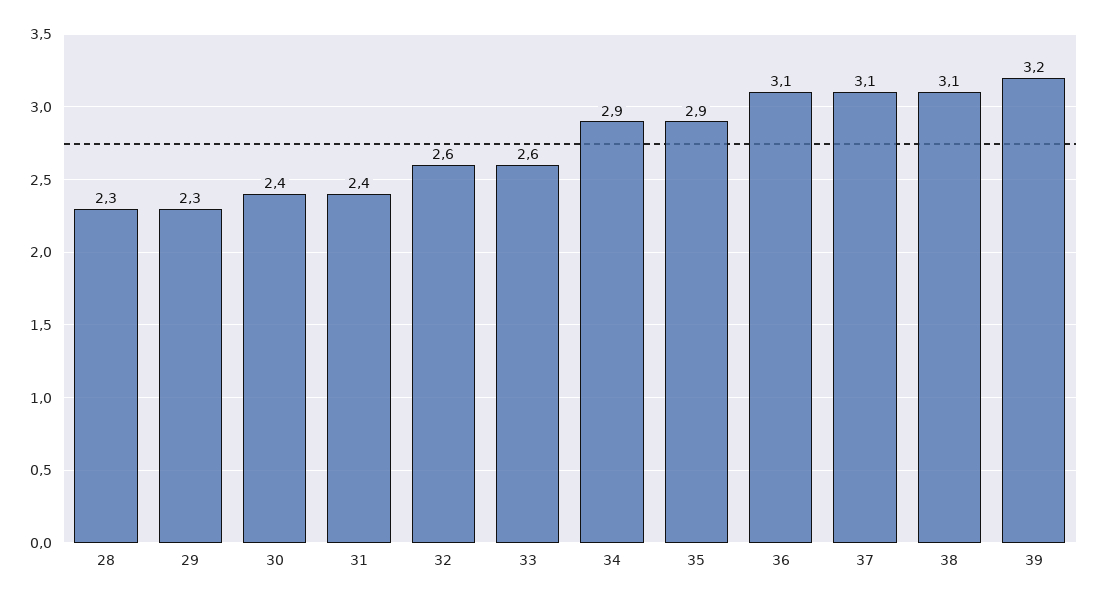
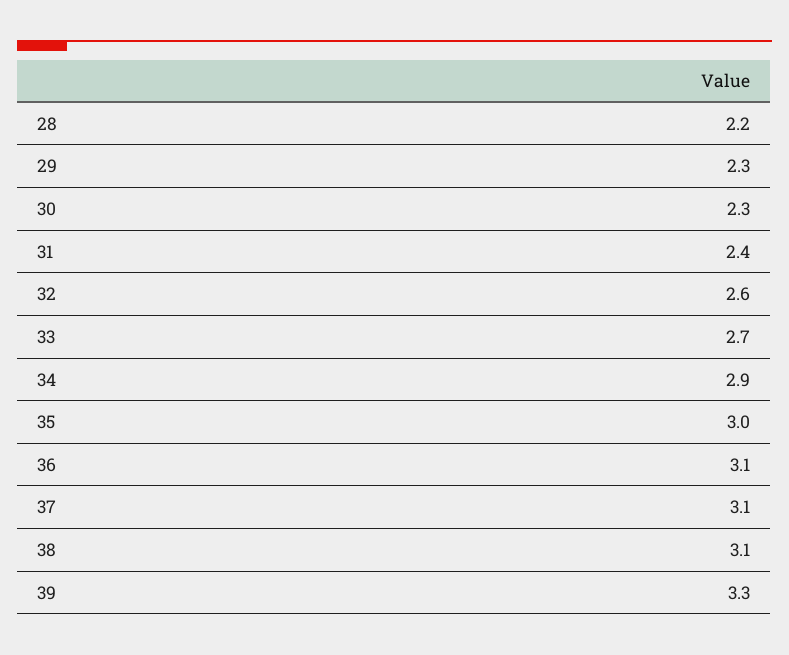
  {
-   "28": 2.3,
+   "28": 2.2,
    "29": 2.3,
-   "30": 2.4,
+   "30": 2.3,
    "31": 2.4,
    "32": 2.6,
-   "33": 2.6,
+   "33": 2.7,
    "34": 2.9,
-   "35": 2.9,
+   "35": 3,
    "36": 3.1,
    "37": 3.1,
    "38": 3.1,
-   "39": 3.2
+   "39": 3.3
  }

